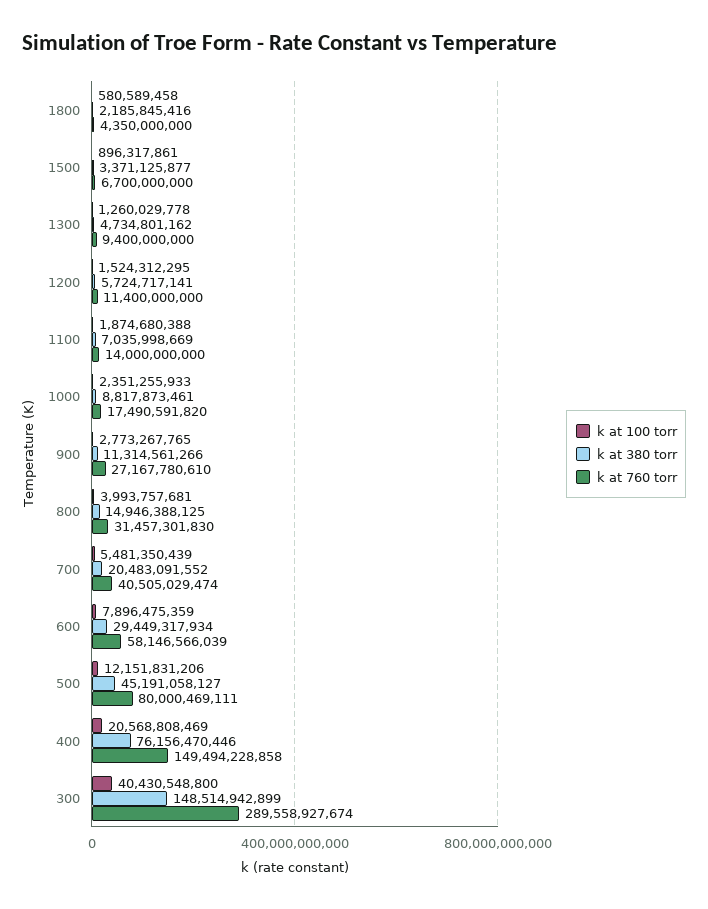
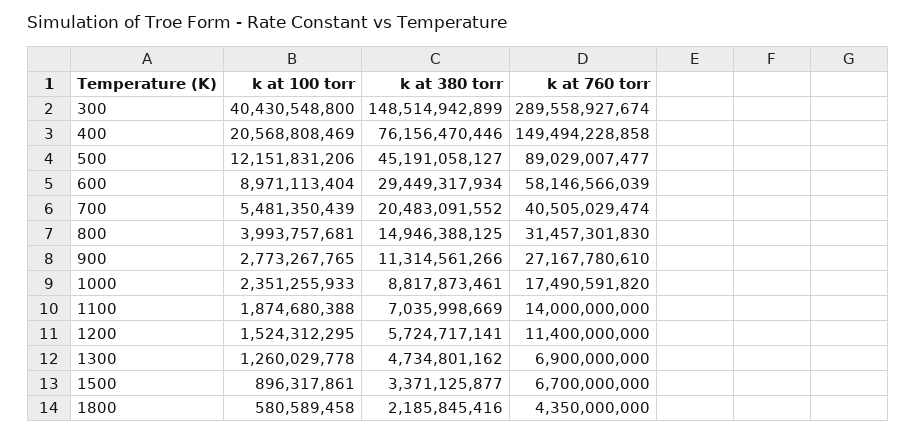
  {
    "k at 100 torr": {
      "1800": 580589458,
      "1500": 896317861,
      "1300": 1260029778,
      "1200": 1524312295,
      "1100": 1874680388,
      "1000": 2351255933,
      "900": 2773267765,
      "800": 3993757681,
      "700": 5481350439,
-     "600": 7896475359,
+     "600": 8971113404,
      "500": 12151831206,
      "400": 20568808469,
      "300": 40430548800
    },
    "k at 380 torr": {
      "1800": 2185845416,
      "1500": 3371125877,
      "1300": 4734801162,
      "1200": 5724717141,
      "1100": 7035998669,
      "1000": 8817873461,
      "900": 11314561266,
      "800": 14946388125,
      "700": 20483091552,
      "600": 29449317934,
      "500": 45191058127,
      "400": 76156470446,
      "300": 148514942899
    },
    "k at 760 torr": {
      "1800": 4350000000,
      "1500": 6700000000,
-     "1300": 9400000000,
+     "1300": 6900000000,
      "1200": 11400000000,
      "1100": 14000000000,
      "1000": 17490591820,
      "900": 27167780610,
      "800": 31457301830,
      "700": 40505029474,
      "600": 58146566039,
-     "500": 80000469111,
+     "500": 89029007477,
      "400": 149494228858,
      "300": 289558927674
    }
  }

